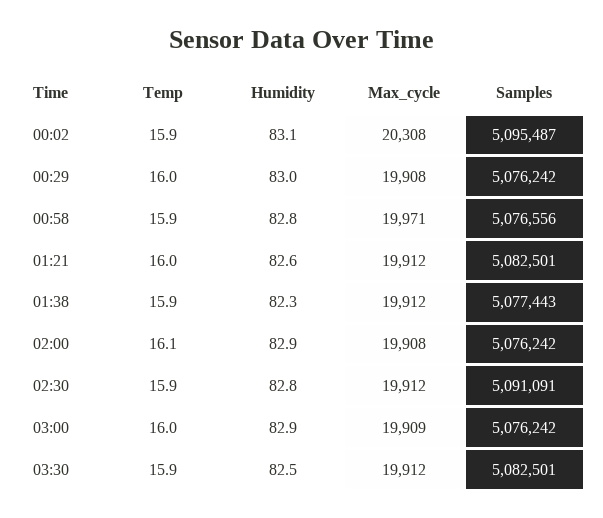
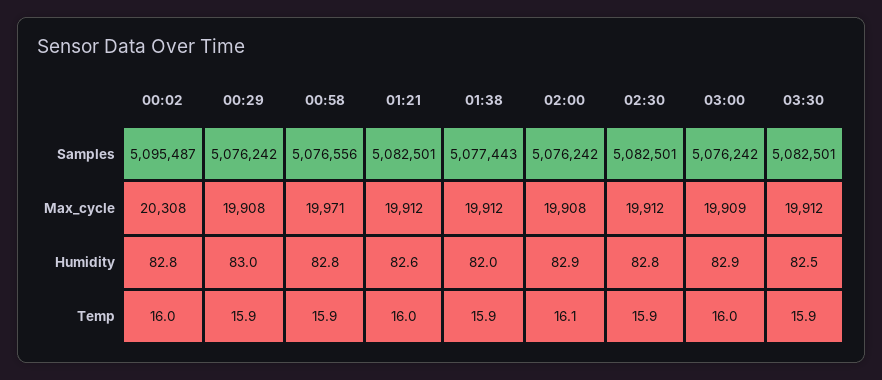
  {
    "Temp": {
-     "00:02": 15.9,
+     "00:02": 16,
-     "00:29": 16,
+     "00:29": 15.9,
      "00:58": 15.9,
      "01:21": 16,
      "01:38": 15.9,
      "02:00": 16.1,
      "02:30": 15.9,
      "03:00": 16,
      "03:30": 15.9
    },
    "Humidity": {
-     "00:02": 83.1,
+     "00:02": 82.8,
      "00:29": 83,
      "00:58": 82.8,
      "01:21": 82.6,
-     "01:38": 82.3,
+     "01:38": 82,
      "02:00": 82.9,
      "02:30": 82.8,
      "03:00": 82.9,
      "03:30": 82.5
    },
    "Max_cycle": {
      "00:02": 20308,
      "00:29": 19908,
      "00:58": 19971,
      "01:21": 19912,
      "01:38": 19912,
      "02:00": 19908,
      "02:30": 19912,
      "03:00": 19909,
      "03:30": 19912
    },
    "Samples": {
      "00:02": 5095487,
      "00:29": 5076242,
      "00:58": 5076556,
      "01:21": 5082501,
      "01:38": 5077443,
      "02:00": 5076242,
-     "02:30": 5091091,
+     "02:30": 5082501,
      "03:00": 5076242,
      "03:30": 5082501
    }
  }

